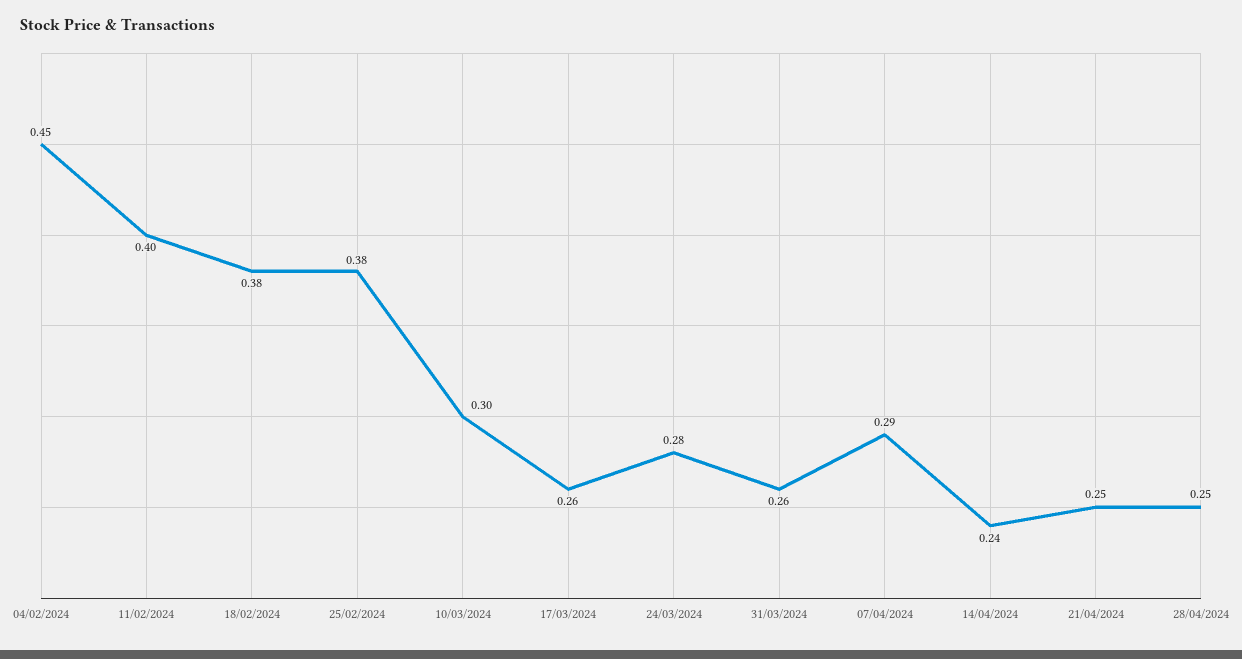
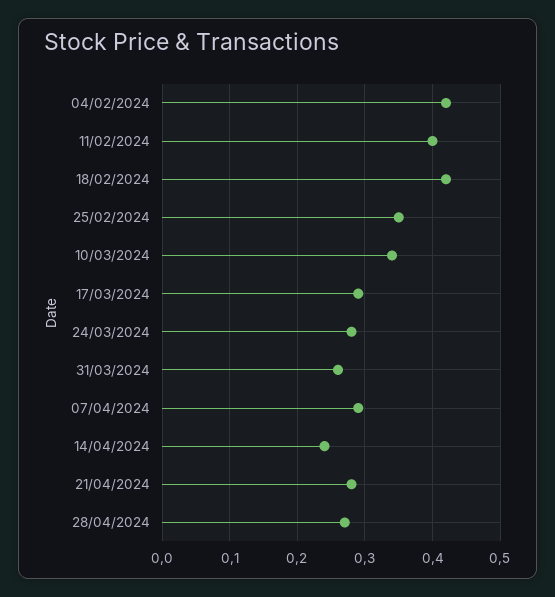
  {
-   "04/02/2024": 0.45,
+   "04/02/2024": 0.42,
    "11/02/2024": 0.4,
-   "18/02/2024": 0.38,
+   "18/02/2024": 0.42,
-   "25/02/2024": 0.38,
+   "25/02/2024": 0.35,
-   "10/03/2024": 0.3,
+   "10/03/2024": 0.34,
-   "17/03/2024": 0.26,
+   "17/03/2024": 0.29,
    "24/03/2024": 0.28,
    "31/03/2024": 0.26,
    "07/04/2024": 0.29,
    "14/04/2024": 0.24,
-   "21/04/2024": 0.25,
+   "21/04/2024": 0.28,
-   "28/04/2024": 0.25
+   "28/04/2024": 0.27
  }

